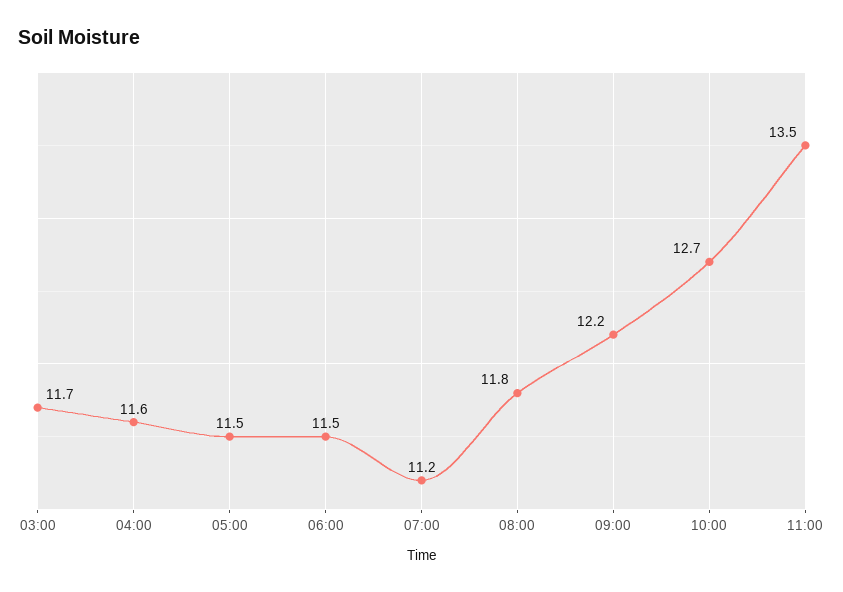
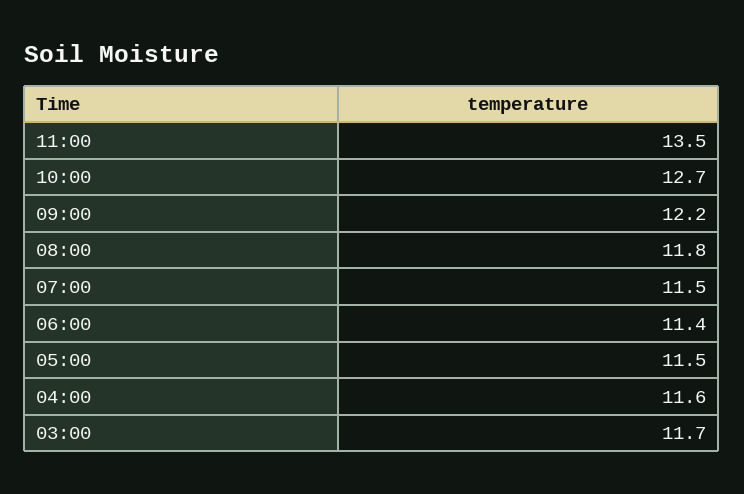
  {
    "03:00": 11.7,
    "04:00": 11.6,
    "05:00": 11.5,
-   "06:00": 11.5,
+   "06:00": 11.4,
-   "07:00": 11.2,
+   "07:00": 11.5,
    "08:00": 11.8,
    "09:00": 12.2,
    "10:00": 12.7,
    "11:00": 13.5
  }

